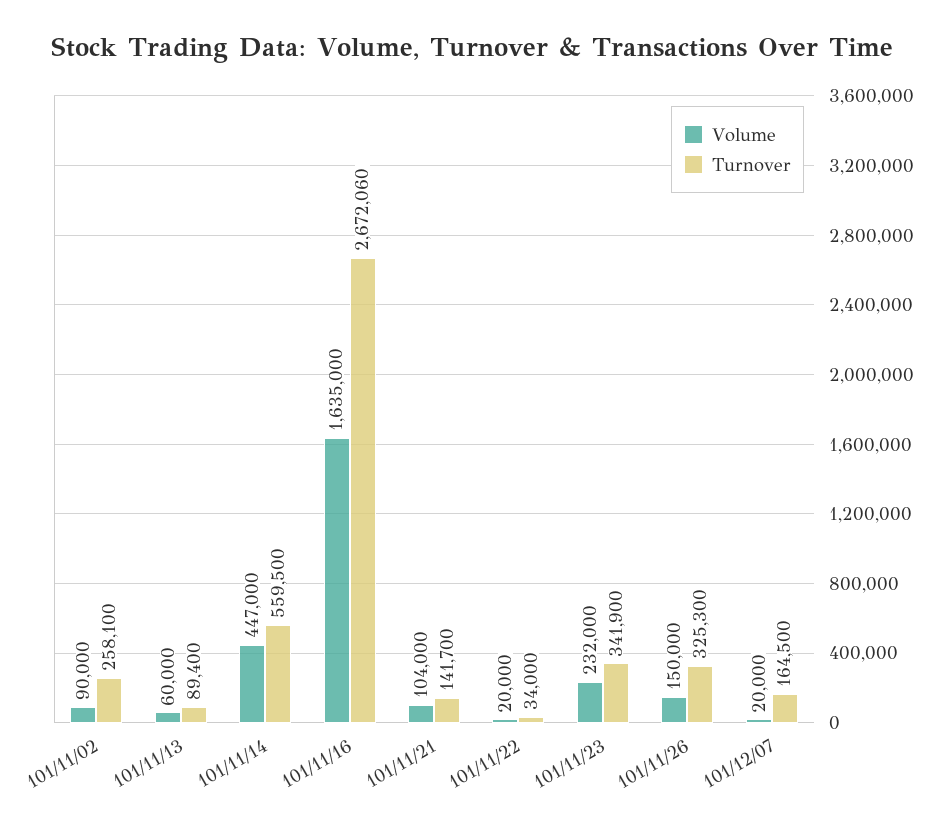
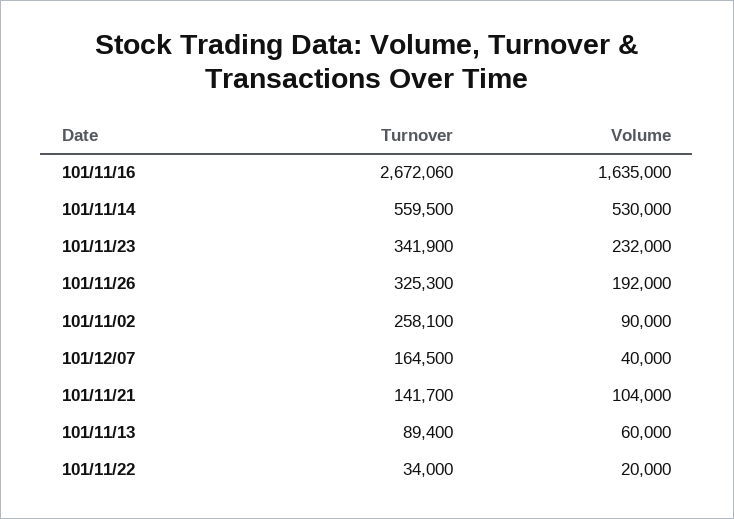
  {
    "Volume": {
      "101/11/02": 90000,
      "101/11/13": 60000,
-     "101/11/14": 447000,
+     "101/11/14": 530000,
      "101/11/16": 1635000,
      "101/11/21": 104000,
      "101/11/22": 20000,
      "101/11/23": 232000,
-     "101/11/26": 150000,
+     "101/11/26": 192000,
-     "101/12/07": 20000
+     "101/12/07": 40000
    },
    "Turnover": {
      "101/11/02": 258100,
      "101/11/13": 89400,
      "101/11/14": 559500,
      "101/11/16": 2672060,
      "101/11/21": 141700,
      "101/11/22": 34000,
      "101/11/23": 341900,
      "101/11/26": 325300,
      "101/12/07": 164500
    }
  }

